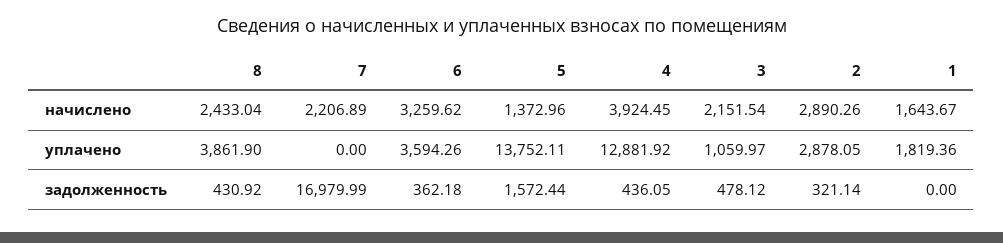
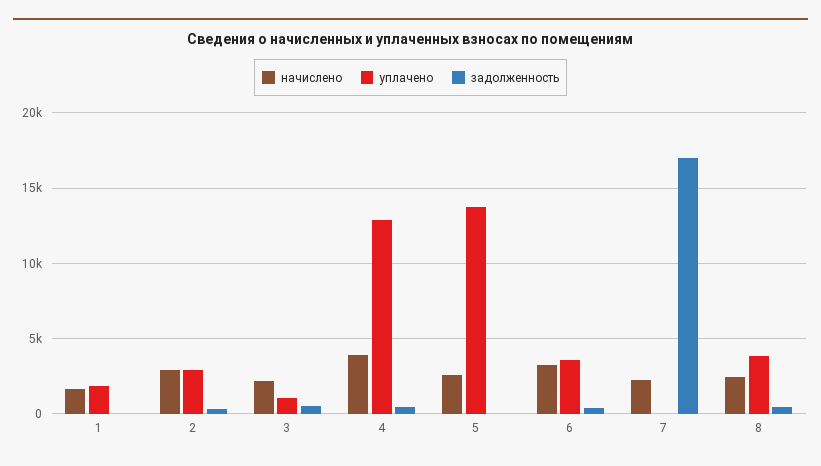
  {
    "начислено": {
      "8": 2433.04,
      "7": 2206.89,
      "6": 3259.62,
-     "5": 1372.96,
+     "5": 2500,
      "4": 3924.45,
      "3": 2151.54,
      "2": 2890.26,
      "1": 1643.67
    },
    "уплачено": {
      "8": 3861.9,
      "7": 0,
      "6": 3594.26,
      "5": 13752.11,
      "4": 12881.92,
      "3": 1059.97,
      "2": 2878.05,
      "1": 1819.36
    },
    "задолженность": {
      "8": 430.92,
      "7": 16979.99,
      "6": 362.18,
-     "5": 1572.44,
+     "5": 0,
      "4": 436.05,
      "3": 478.12,
      "2": 321.14,
      "1": 0
    }
  }

